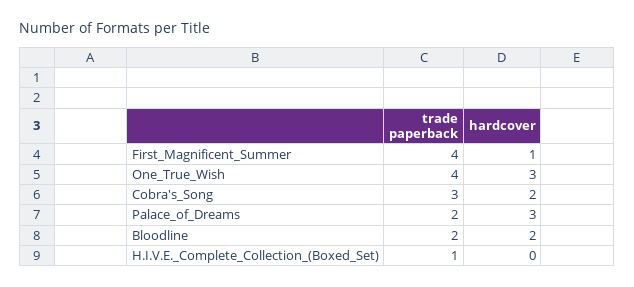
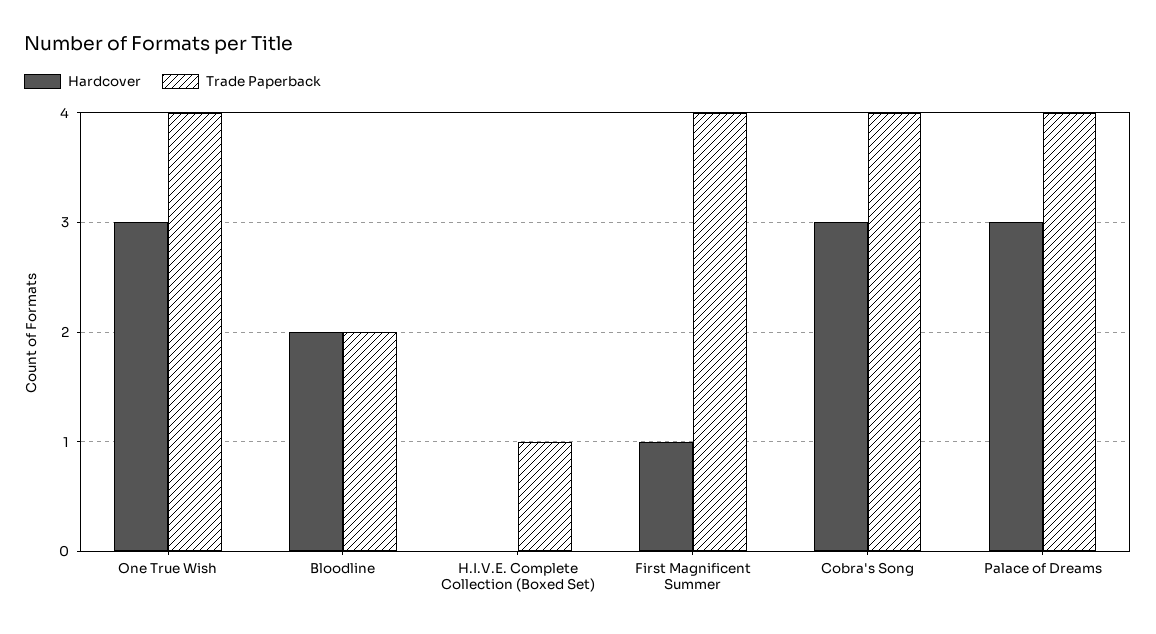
  {
    "trade paperback": {
      "First_Magnificent_Summer": 4,
      "One_True_Wish": 4,
-     "Cobra's_Song": 3,
+     "Cobra's_Song": 4,
-     "Palace_of_Dreams": 2,
+     "Palace_of_Dreams": 4,
      "Bloodline": 2,
      "H.I.V.E._Complete_Collection_(Boxed_Set)": 1
    },
    "hardcover": {
      "First_Magnificent_Summer": 1,
      "One_True_Wish": 3,
-     "Cobra's_Song": 2,
+     "Cobra's_Song": 3,
      "Palace_of_Dreams": 3,
      "Bloodline": 2,
      "H.I.V.E._Complete_Collection_(Boxed_Set)": 0
    }
  }

